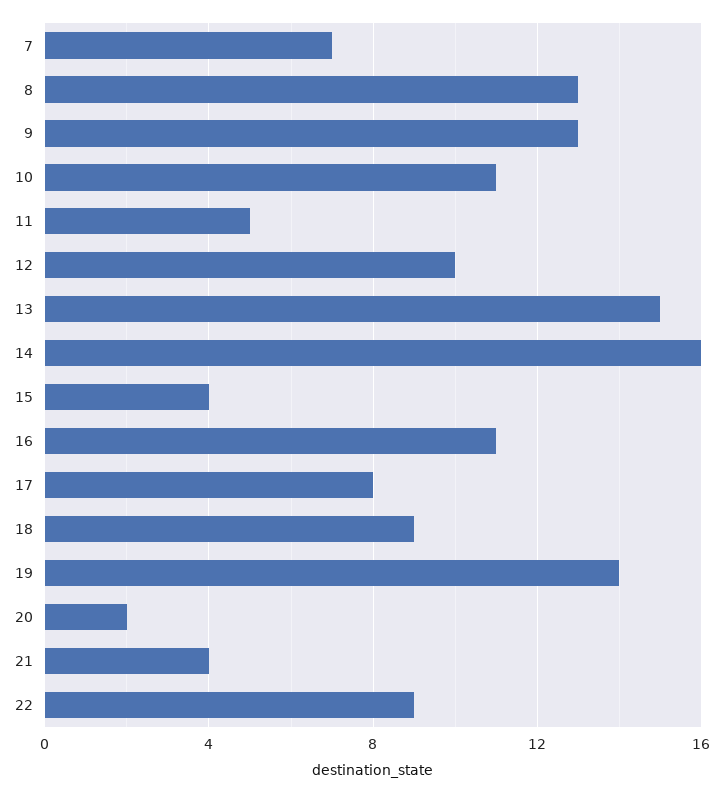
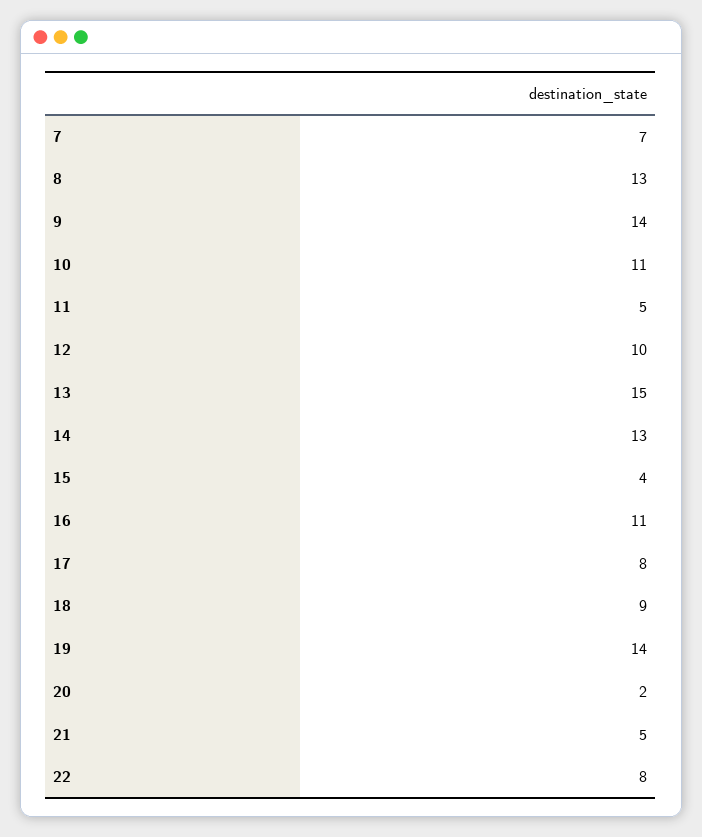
  {
    "7": 7,
    "8": 13,
-   "9": 13,
+   "9": 14,
    "10": 11,
    "11": 5,
    "12": 10,
    "13": 15,
-   "14": 16,
+   "14": 13,
    "15": 4,
    "16": 11,
    "17": 8,
    "18": 9,
    "19": 14,
    "20": 2,
-   "21": 4,
+   "21": 5,
-   "22": 9
+   "22": 8
  }

